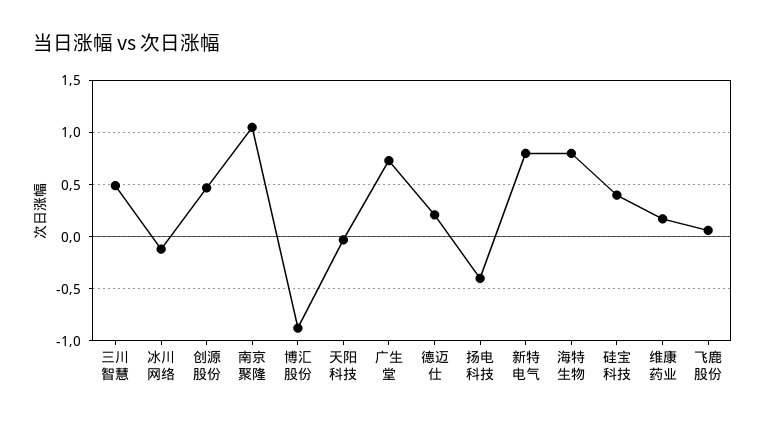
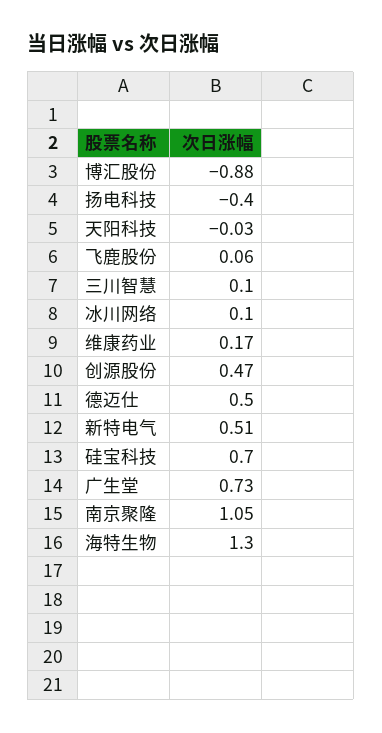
  {
-   "三川智慧": 0.5,
+   "三川智慧": 0.1,
-   "冰川网络": -0.1,
+   "冰川网络": 0.1,
    "创源股份": 0.47,
    "南京聚隆": 1.05,
    "博汇股份": -0.88,
    "天阳科技": -0.03,
    "广生堂": 0.73,
-   "德迈仕": 0.2,
+   "德迈仕": 0.5,
    "扬电科技": -0.4,
-   "新特电气": 0.8,
+   "新特电气": 0.51,
-   "海特生物": 0.8,
+   "海特生物": 1.3,
-   "硅宝科技": 0.4,
+   "硅宝科技": 0.7,
    "维康药业": 0.17,
    "飞鹿股份": 0.06
  }

